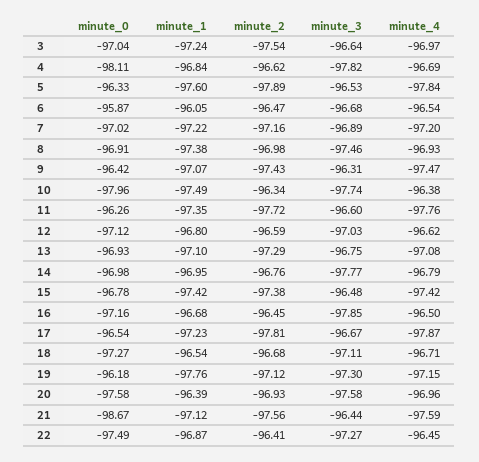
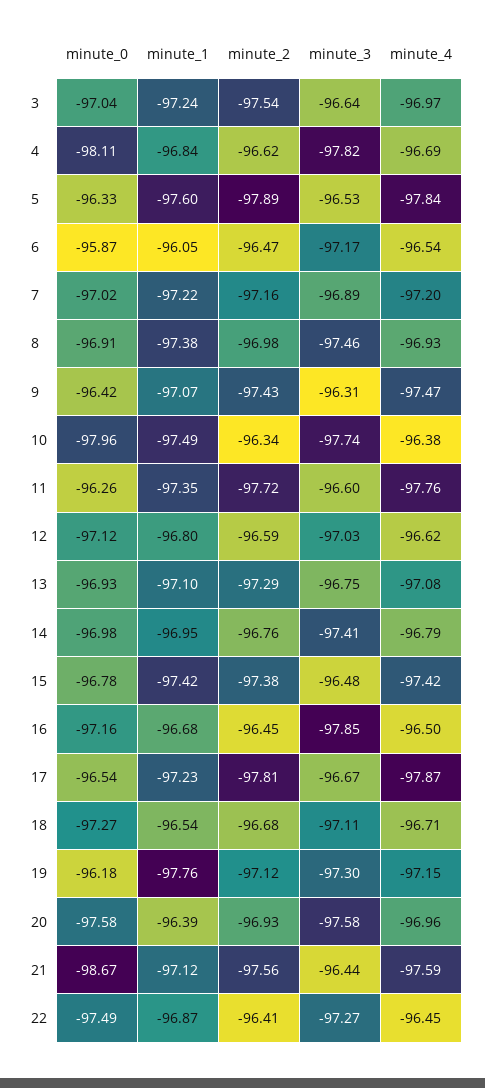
  {
    "minute_0": {
      "3": -97.04,
      "4": -98.11,
      "5": -96.33,
      "6": -95.87,
      "7": -97.02,
      "8": -96.91,
      "9": -96.42,
      "10": -97.96,
      "11": -96.26,
      "12": -97.12,
      "13": -96.93,
      "14": -96.98,
      "15": -96.78,
      "16": -97.16,
      "17": -96.54,
      "18": -97.27,
      "19": -96.18,
      "20": -97.58,
      "21": -98.67,
      "22": -97.49
    },
    "minute_1": {
      "3": -97.24,
      "4": -96.84,
      "5": -97.6,
      "6": -96.05,
      "7": -97.22,
      "8": -97.38,
      "9": -97.07,
      "10": -97.49,
      "11": -97.35,
      "12": -96.8,
      "13": -97.1,
      "14": -96.95,
      "15": -97.42,
      "16": -96.68,
      "17": -97.23,
      "18": -96.54,
      "19": -97.76,
      "20": -96.39,
      "21": -97.12,
      "22": -96.87
    },
    "minute_2": {
      "3": -97.54,
      "4": -96.62,
      "5": -97.89,
      "6": -96.47,
      "7": -97.16,
      "8": -96.98,
      "9": -97.43,
      "10": -96.34,
      "11": -97.72,
      "12": -96.59,
      "13": -97.29,
      "14": -96.76,
      "15": -97.38,
      "16": -96.45,
      "17": -97.81,
      "18": -96.68,
      "19": -97.12,
      "20": -96.93,
      "21": -97.56,
      "22": -96.41
    },
    "minute_3": {
      "3": -96.64,
      "4": -97.82,
      "5": -96.53,
-     "6": -96.68,
+     "6": -97.17,
      "7": -96.89,
      "8": -97.46,
      "9": -96.31,
      "10": -97.74,
      "11": -96.6,
      "12": -97.03,
      "13": -96.75,
-     "14": -97.77,
+     "14": -97.41,
      "15": -96.48,
      "16": -97.85,
      "17": -96.67,
      "18": -97.11,
      "19": -97.3,
      "20": -97.58,
      "21": -96.44,
      "22": -97.27
    },
    "minute_4": {
      "3": -96.97,
      "4": -96.69,
      "5": -97.84,
      "6": -96.54,
      "7": -97.2,
      "8": -96.93,
      "9": -97.47,
      "10": -96.38,
      "11": -97.76,
      "12": -96.62,
      "13": -97.08,
      "14": -96.79,
      "15": -97.42,
      "16": -96.5,
      "17": -97.87,
      "18": -96.71,
      "19": -97.15,
      "20": -96.96,
      "21": -97.59,
      "22": -96.45
    }
  }

